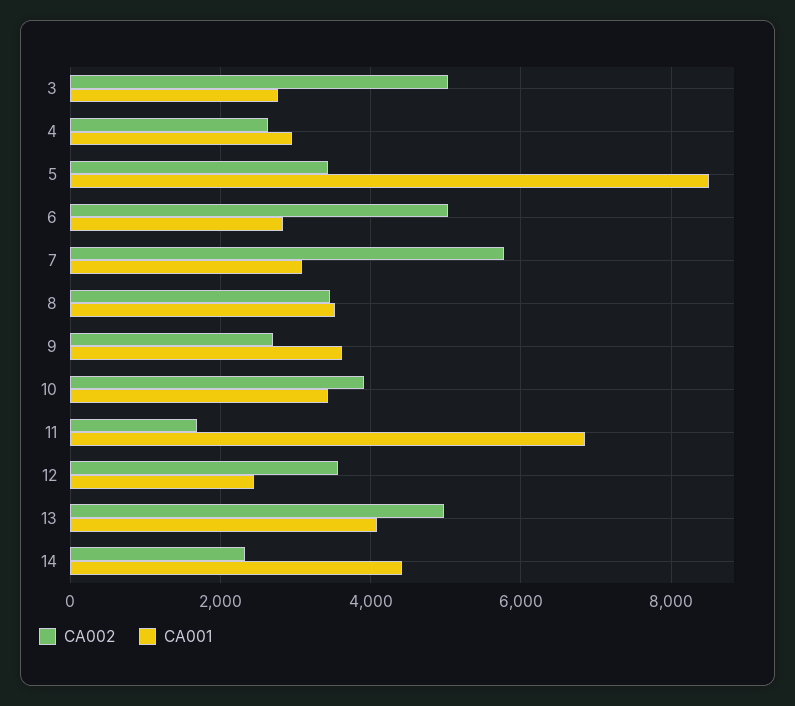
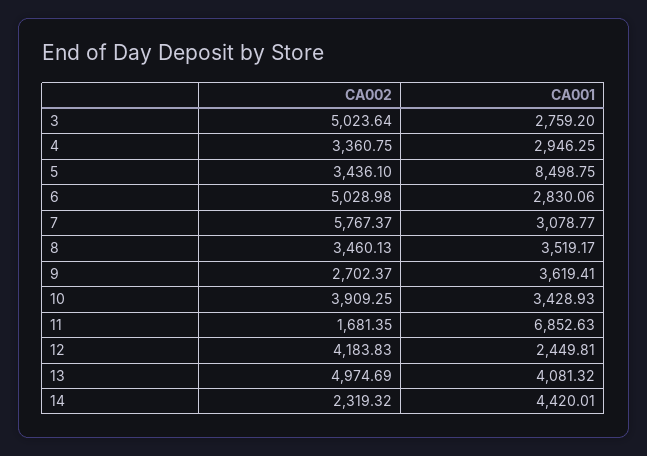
  {
    "CA002": {
      "3": 5023.64,
-     "4": 2600,
+     "4": 3360.75,
      "5": 3436.1,
      "6": 5028.98,
      "7": 5767.37,
      "8": 3460.13,
      "9": 2702.37,
      "10": 3909.25,
      "11": 1681.35,
-     "12": 3600,
+     "12": 4183.83,
      "13": 4974.69,
      "14": 2319.32
    },
    "CA001": {
      "3": 2759.2,
      "4": 2946.25,
      "5": 8498.75,
      "6": 2830.06,
      "7": 3078.77,
      "8": 3519.17,
      "9": 3619.41,
      "10": 3428.93,
      "11": 6852.63,
      "12": 2449.81,
      "13": 4081.32,
      "14": 4420.01
    }
  }

